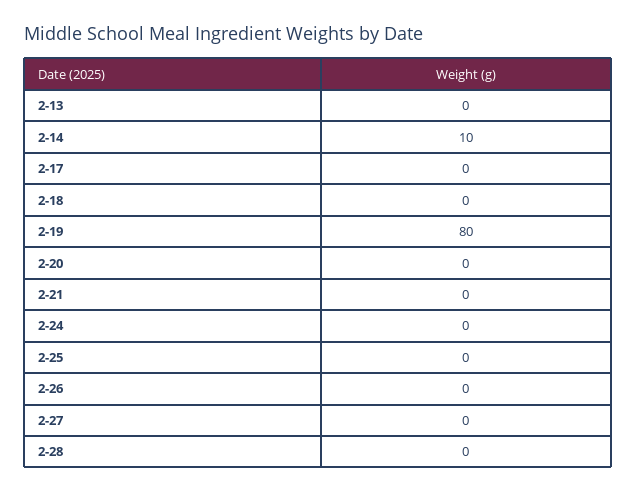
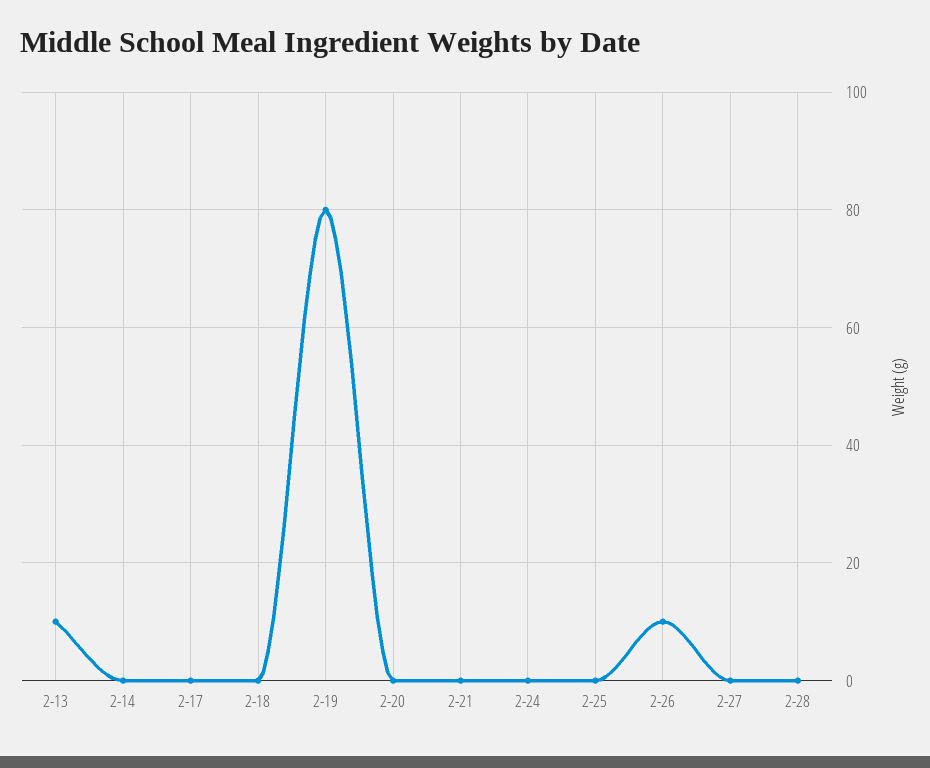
  {
-   "2-13": 0,
+   "2-13": 10,
-   "2-14": 10,
+   "2-14": 0,
    "2-17": 0,
    "2-18": 0,
    "2-19": 80,
    "2-20": 0,
    "2-21": 0,
    "2-24": 0,
    "2-25": 0,
-   "2-26": 0,
+   "2-26": 10,
    "2-27": 0,
    "2-28": 0
  }

